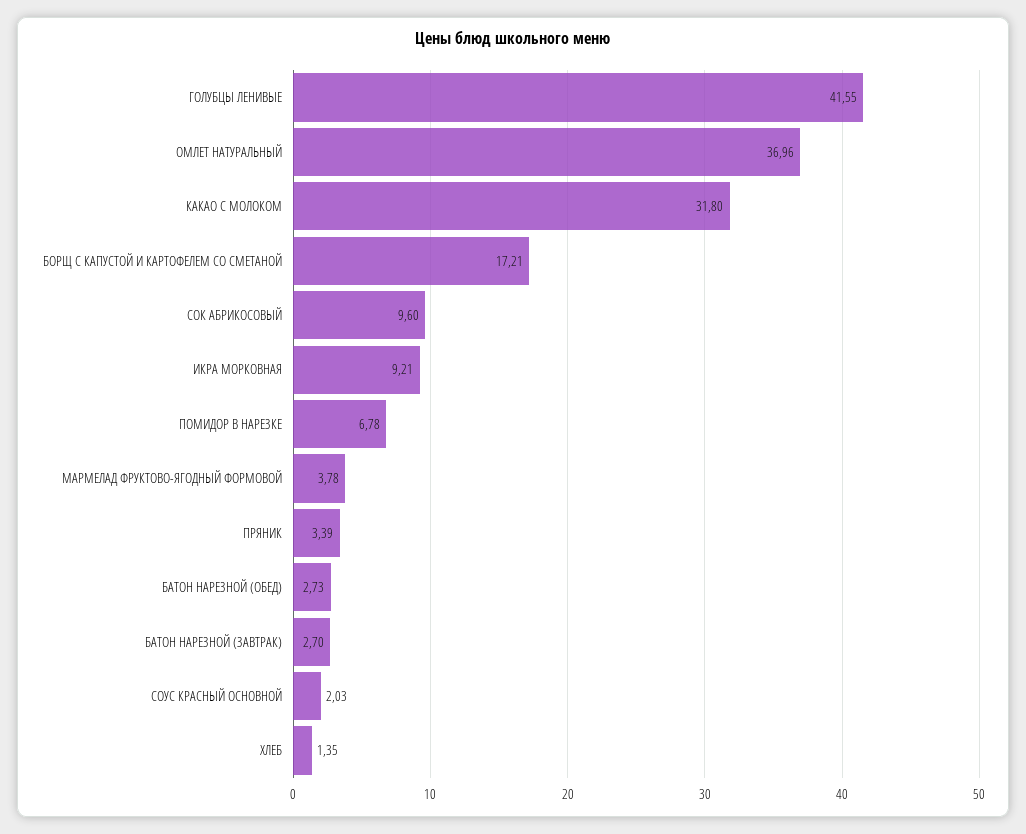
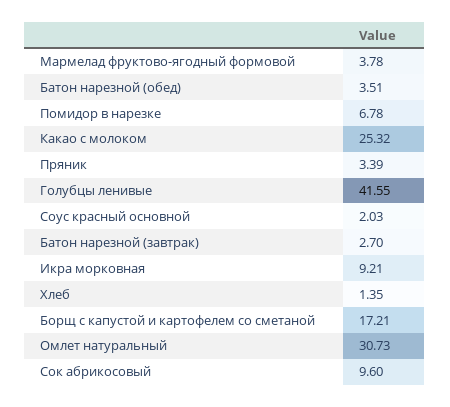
  {
    "ГОЛУБЦЫ ЛЕНИВЫЕ": 41.55,
-   "ОМЛЕТ НАТУРАЛЬНЫЙ": 36.96,
+   "ОМЛЕТ НАТУРАЛЬНЫЙ": 30.73,
-   "КАКАО С МОЛОКОМ": 31.8,
+   "КАКАО С МОЛОКОМ": 25.32,
    "БОРЩ С КАПУСТОЙ И КАРТОФЕЛЕМ СО СМЕТАНОЙ": 17.21,
    "СОК АБРИКОСОВЫЙ": 9.6,
    "ИКРА МОРКОВНАЯ": 9.21,
    "ПОМИДОР В НАРЕЗКЕ": 6.78,
    "МАРМЕЛАД ФРУКТОВО-ЯГОДНЫЙ ФОРМОВОЙ": 3.78,
    "ПРЯНИК": 3.39,
-   "БАТОН НАРЕЗНОЙ (ОБЕД)": 2.73,
+   "БАТОН НАРЕЗНОЙ (ОБЕД)": 3.51,
    "БАТОН НАРЕЗНОЙ (ЗАВТРАК)": 2.7,
    "СОУС КРАСНЫЙ ОСНОВНОЙ": 2.03,
    "ХЛЕБ": 1.35
  }

